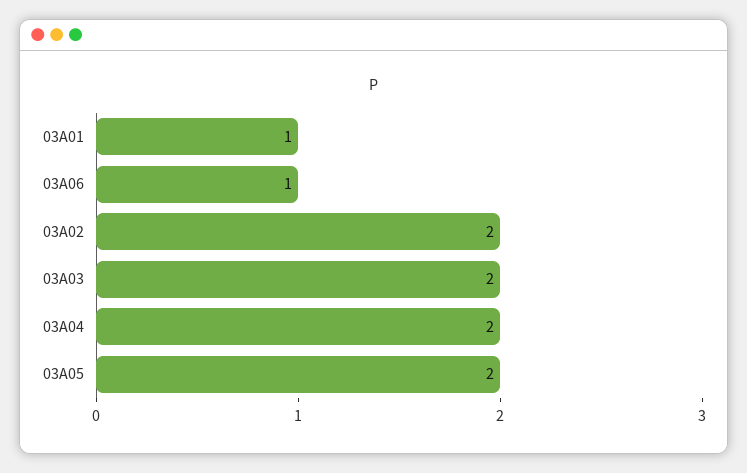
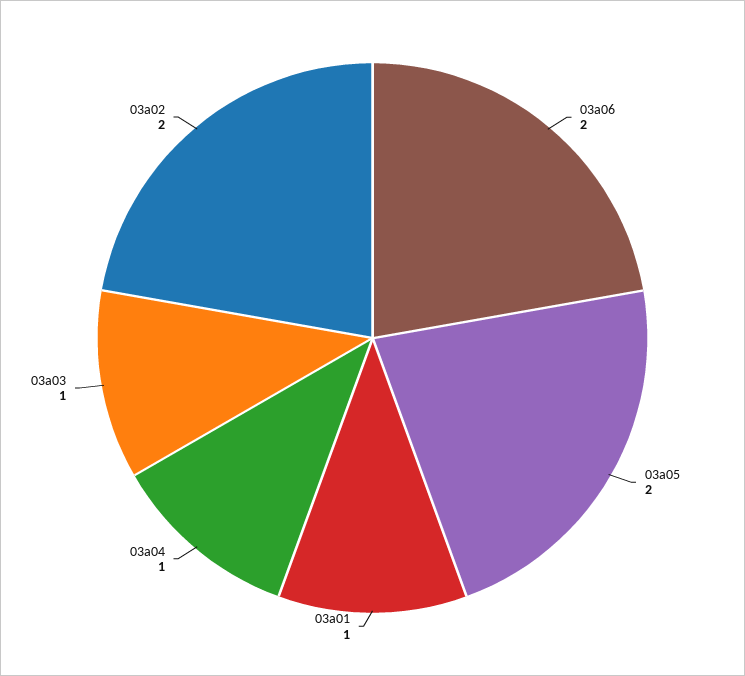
  {
    "03A01": 1,
-   "03A06": 1,
+   "03A06": 2,
    "03A02": 2,
-   "03A03": 2,
+   "03A03": 1,
-   "03A04": 2,
+   "03A04": 1,
    "03A05": 2
  }

